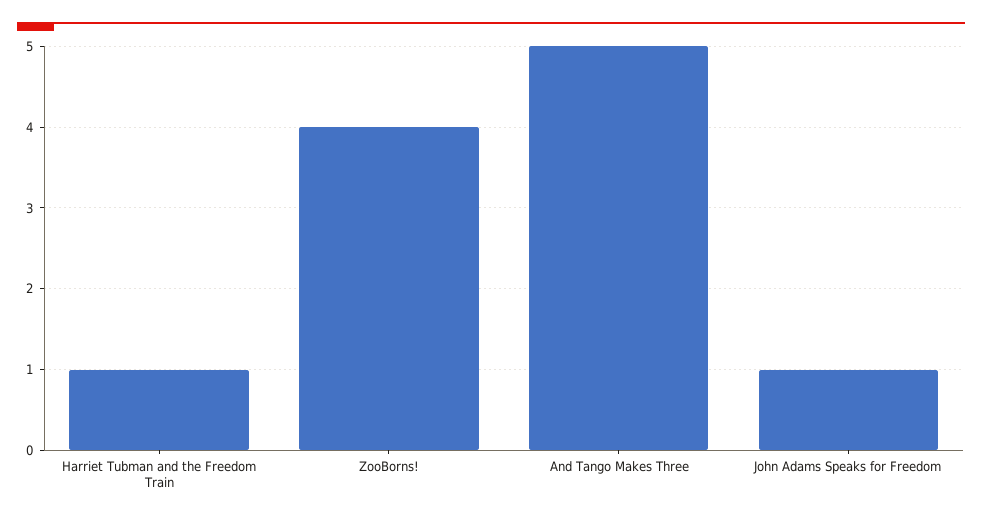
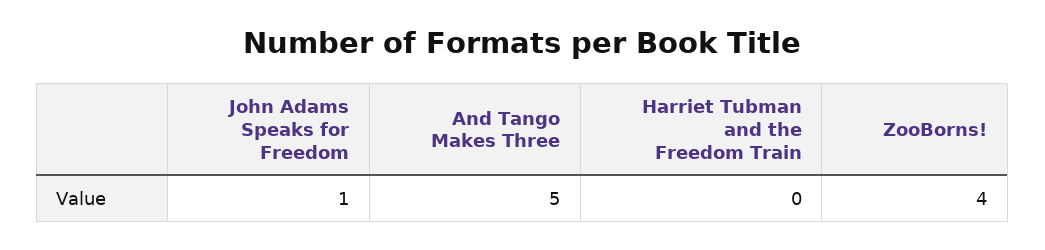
  {
-   "Harriet Tubman and the Freedom Train": 1,
+   "Harriet Tubman and the Freedom Train": 0,
    "ZooBorns!": 4,
    "And Tango Makes Three": 5,
    "John Adams Speaks for Freedom": 1
  }

